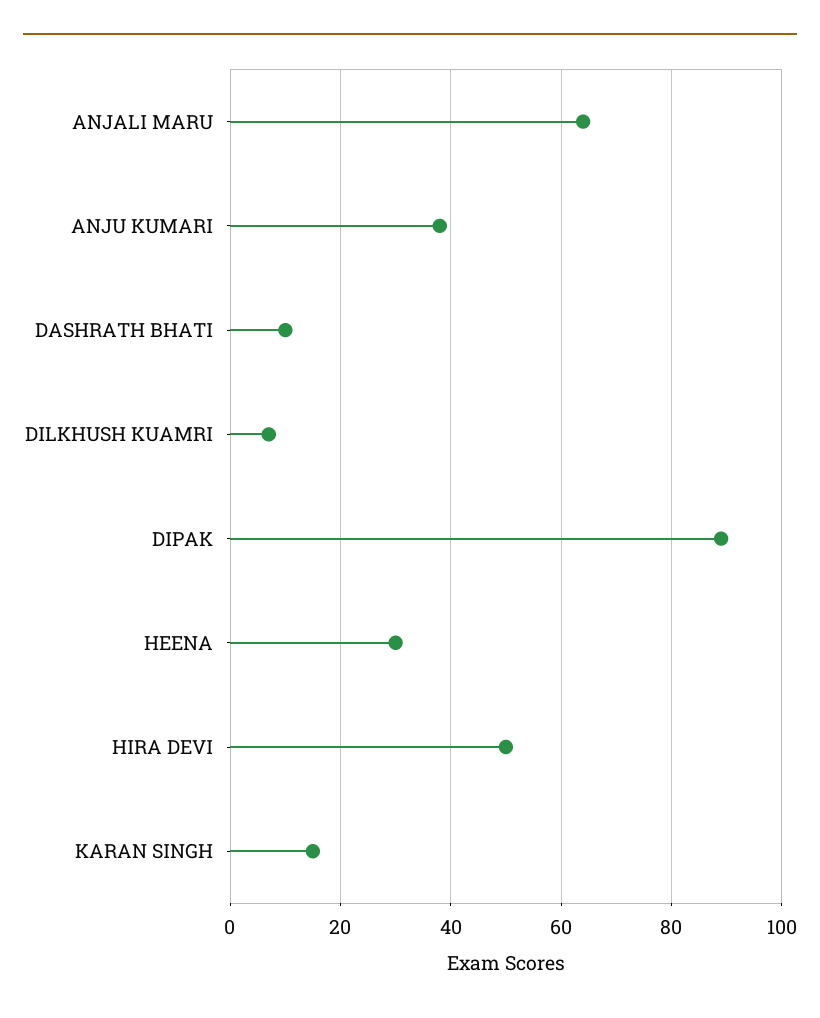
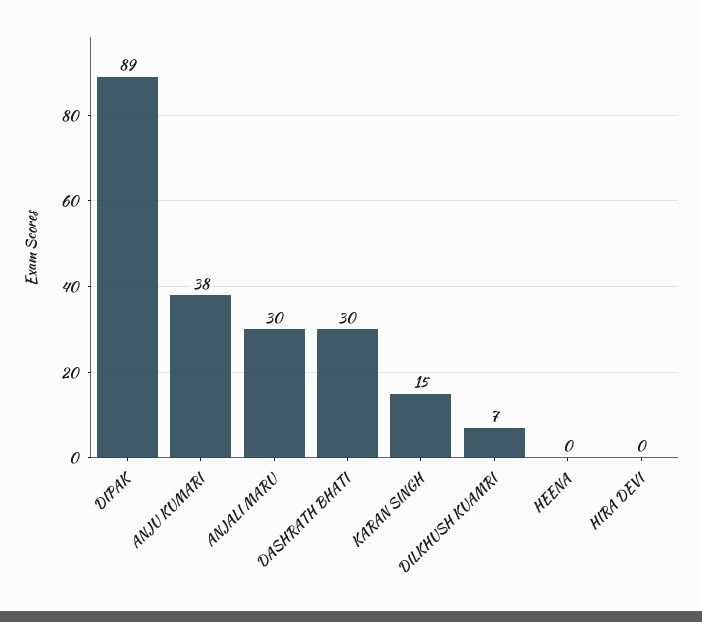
  {
-   "ANJALI MARU": 65,
+   "ANJALI MARU": 30,
    "ANJU KUMARI": 38,
-   "DASHRATH BHATI": 10,
+   "DASHRATH BHATI": 30,
    "DILKHUSH KUAMRI": 7,
    "DIPAK": 89,
-   "HEENA": 30,
+   "HEENA": 0,
-   "HIRA DEVI": 50,
+   "HIRA DEVI": 0,
    "KARAN SINGH": 15
  }

